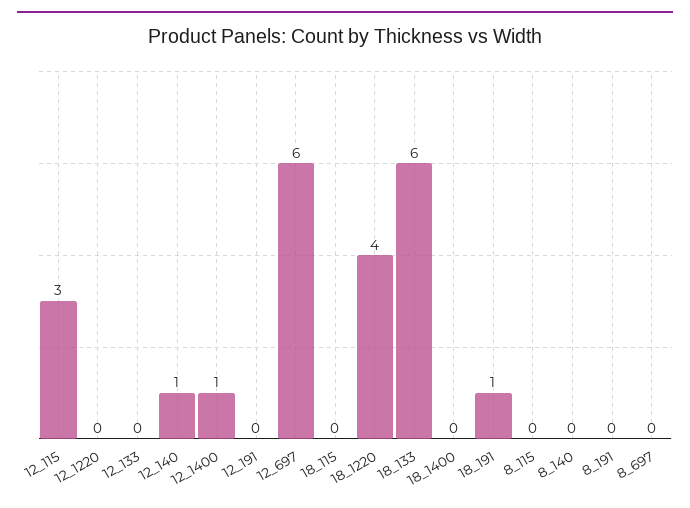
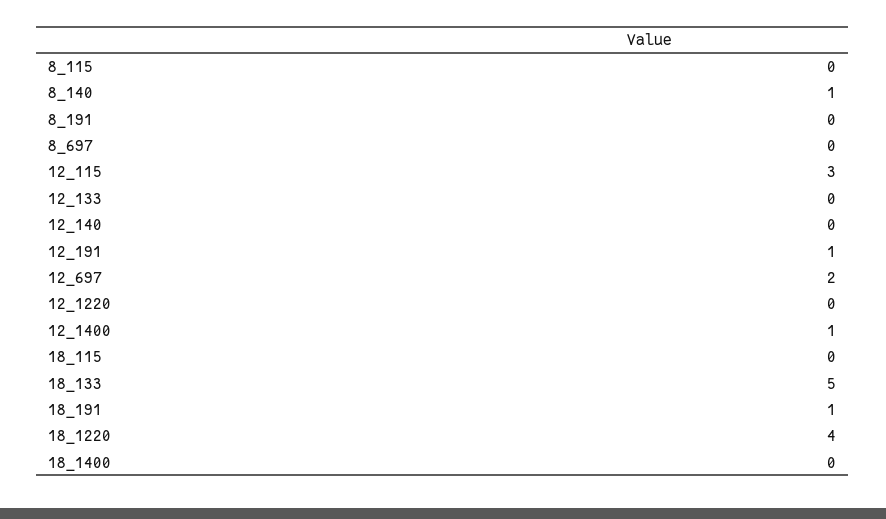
  {
    "12_115": 3,
    "12_1220": 0,
    "12_133": 0,
-   "12_140": 1,
+   "12_140": 0,
    "12_1400": 1,
-   "12_191": 0,
+   "12_191": 1,
-   "12_697": 6,
+   "12_697": 2,
    "18_115": 0,
    "18_1220": 4,
-   "18_133": 6,
+   "18_133": 5,
    "18_1400": 0,
    "18_191": 1,
    "8_115": 0,
-   "8_140": 0,
+   "8_140": 1,
    "8_191": 0,
    "8_697": 0
  }

